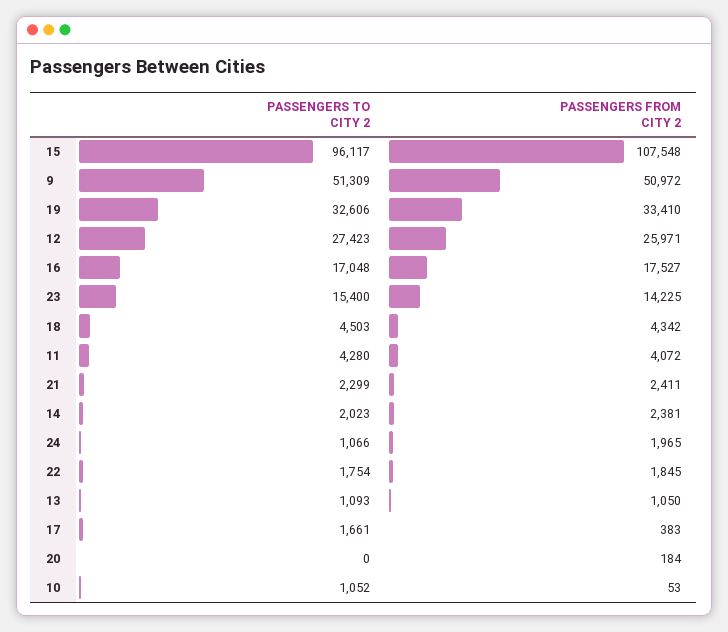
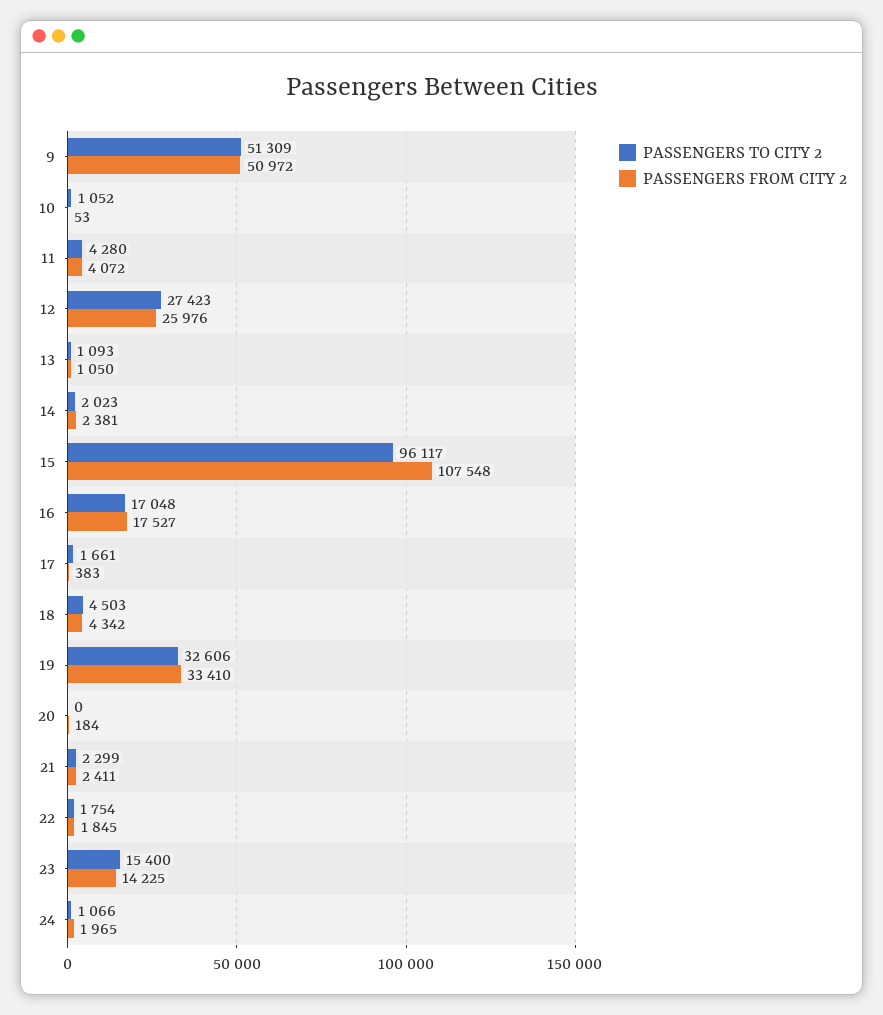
  {
    "PASSENGERS TO CITY 2": {
      "15": 96117,
      "9": 51309,
      "19": 32606,
      "12": 27423,
      "16": 17048,
      "23": 15400,
      "18": 4503,
      "11": 4280,
      "21": 2299,
      "14": 2023,
      "24": 1066,
      "22": 1754,
      "13": 1093,
      "17": 1661,
      "20": 0,
      "10": 1052
    },
    "PASSENGERS FROM CITY 2": {
      "15": 107548,
      "9": 50972,
      "19": 33410,
-     "12": 25971,
+     "12": 25976,
      "16": 17527,
      "23": 14225,
      "18": 4342,
      "11": 4072,
      "21": 2411,
      "14": 2381,
      "24": 1965,
      "22": 1845,
      "13": 1050,
      "17": 383,
      "20": 184,
      "10": 53
    }
  }

